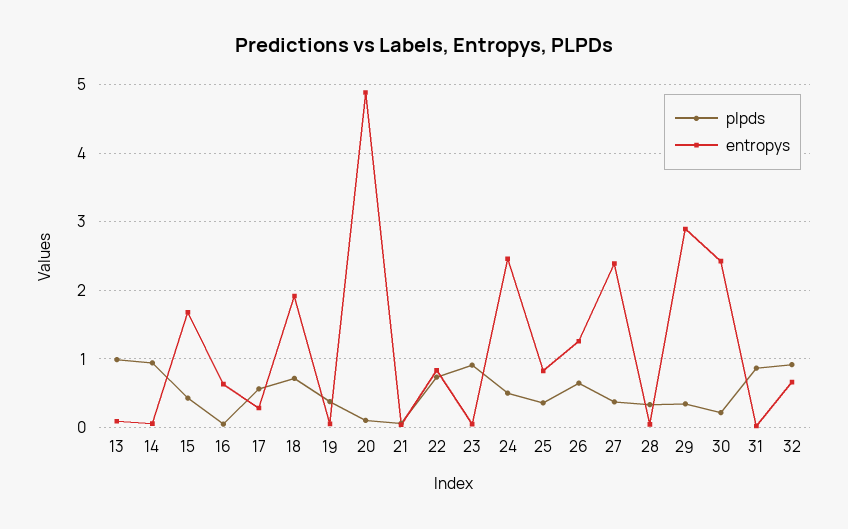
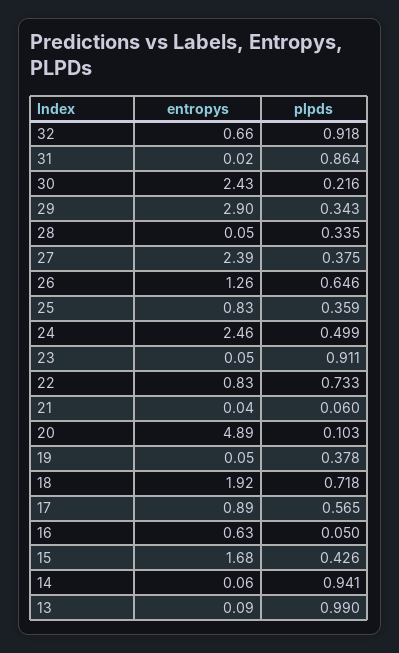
  {
    "plpds": {
      "13": 0.99,
      "14": 0.941,
      "15": 0.426,
      "16": 0.05,
      "17": 0.565,
      "18": 0.718,
      "19": 0.378,
      "20": 0.103,
      "21": 0.06,
      "22": 0.733,
      "23": 0.911,
      "24": 0.499,
      "25": 0.359,
      "26": 0.646,
      "27": 0.375,
      "28": 0.335,
      "29": 0.343,
      "30": 0.216,
      "31": 0.864,
      "32": 0.918
    },
    "entropys": {
      "13": 0.09,
      "14": 0.06,
      "15": 1.68,
      "16": 0.63,
-     "17": 0.3,
+     "17": 0.89,
      "18": 1.92,
      "19": 0.05,
      "20": 4.89,
      "21": 0.04,
      "22": 0.83,
      "23": 0.05,
      "24": 2.46,
      "25": 0.83,
      "26": 1.26,
      "27": 2.39,
      "28": 0.05,
      "29": 2.9,
      "30": 2.43,
      "31": 0.02,
      "32": 0.66
    }
  }

